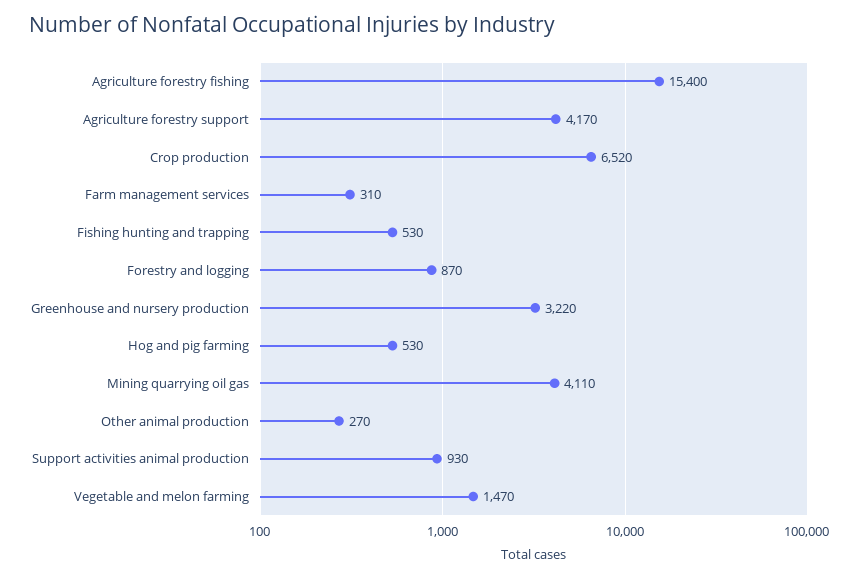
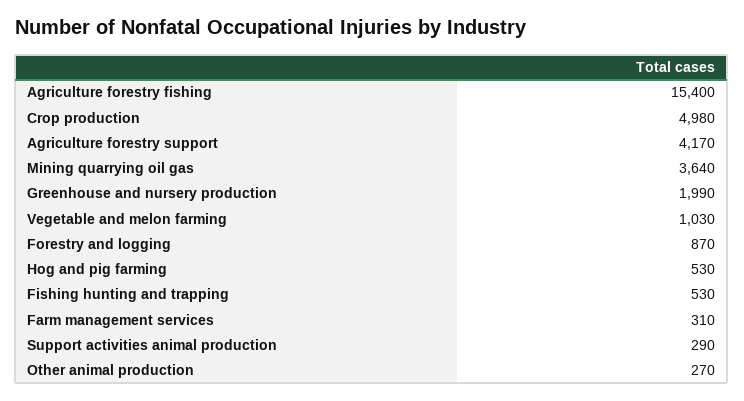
  {
    "Agriculture forestry fishing": 15400,
    "Agriculture forestry support": 4170,
-   "Crop production": 6520,
+   "Crop production": 4980,
    "Farm management services": 310,
    "Fishing hunting and trapping": 530,
    "Forestry and logging": 870,
-   "Greenhouse and nursery production": 3220,
+   "Greenhouse and nursery production": 1990,
    "Hog and pig farming": 530,
-   "Mining quarrying oil gas": 4110,
+   "Mining quarrying oil gas": 3640,
    "Other animal production": 270,
-   "Support activities animal production": 930,
+   "Support activities animal production": 290,
-   "Vegetable and melon farming": 1470
+   "Vegetable and melon farming": 1030
  }

